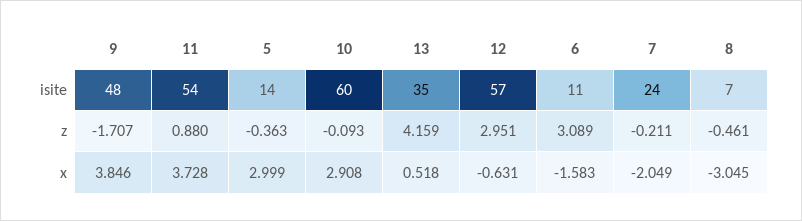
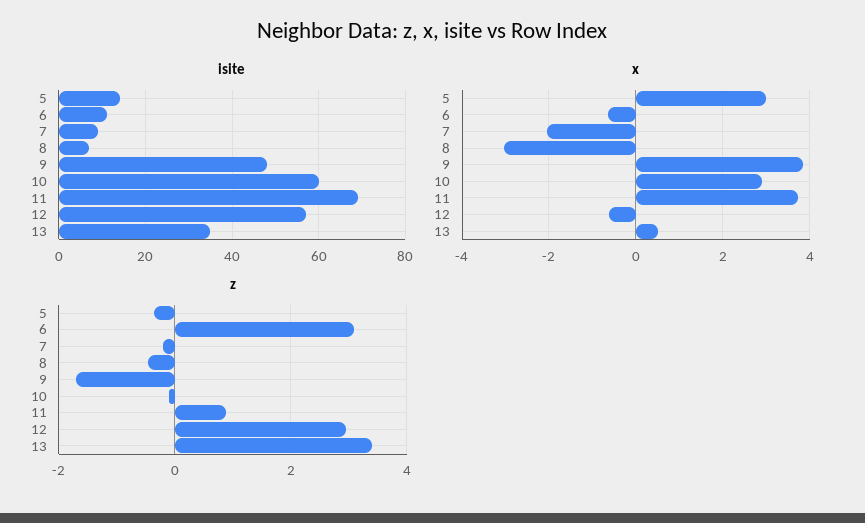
  {
    "isite": {
      "9": 48,
-     "11": 54,
+     "11": 70,
      "5": 14,
      "10": 60,
      "13": 35,
      "12": 57,
      "6": 11,
-     "7": 24,
+     "7": 10,
      "8": 7
    },
    "z": {
      "9": -1.707,
      "11": 0.88,
      "5": -0.363,
      "10": -0.093,
-     "13": 4.159,
+     "13": 3.4,
      "12": 2.951,
      "6": 3.089,
      "7": -0.211,
      "8": -0.461
    },
    "x": {
      "9": 3.846,
      "11": 3.728,
      "5": 2.999,
      "10": 2.908,
      "13": 0.518,
      "12": -0.631,
-     "6": -1.583,
+     "6": -0.6,
      "7": -2.049,
      "8": -3.045
    }
  }

